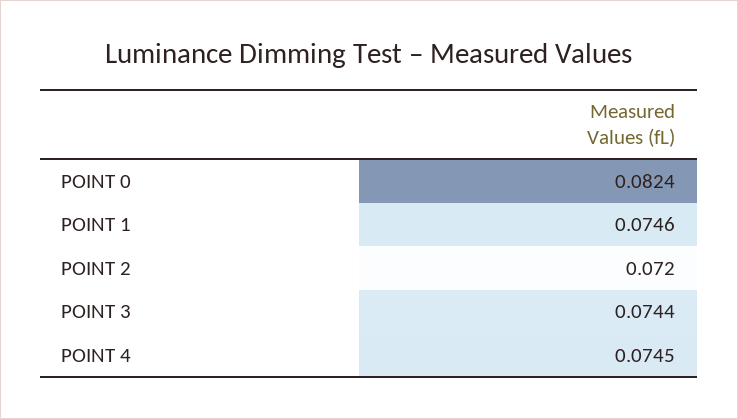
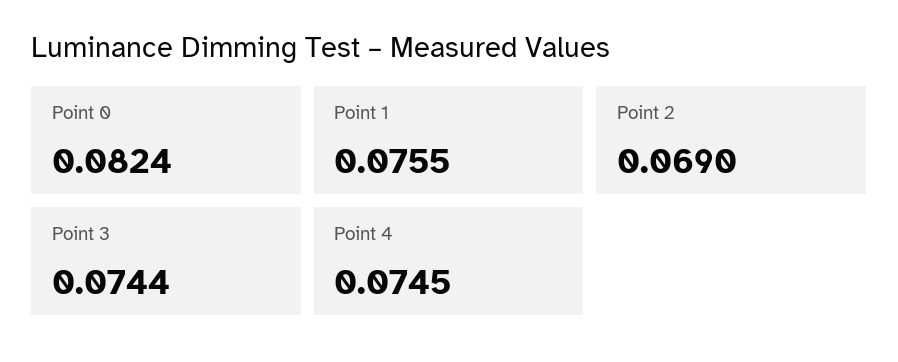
  {
    "POINT 0": 0.0824,
-   "POINT 1": 0.0746,
+   "POINT 1": 0.0755,
-   "POINT 2": 0.072,
+   "POINT 2": 0.069,
    "POINT 3": 0.0744,
    "POINT 4": 0.0745
  }

